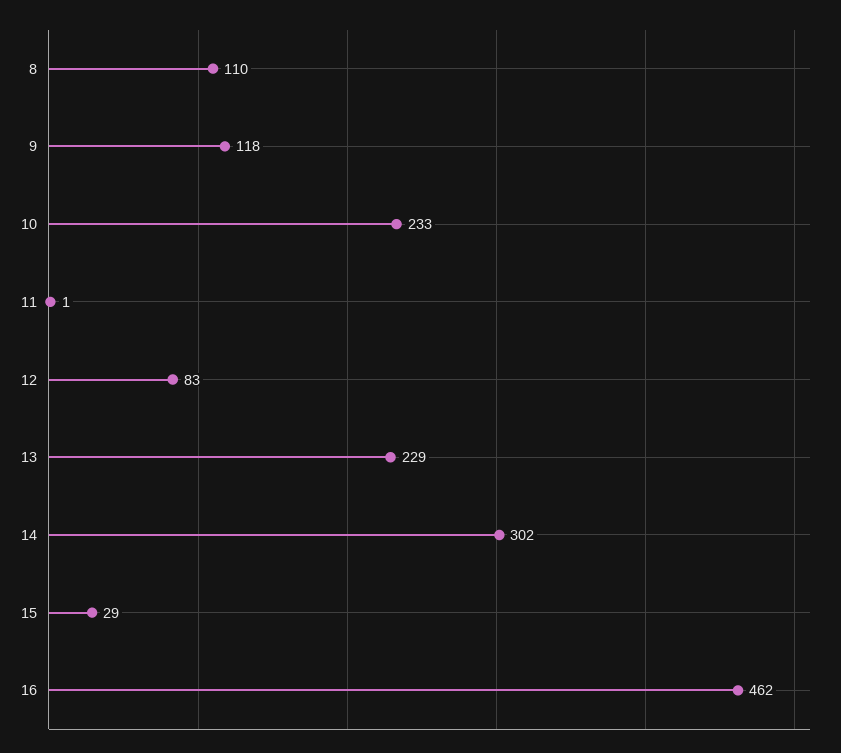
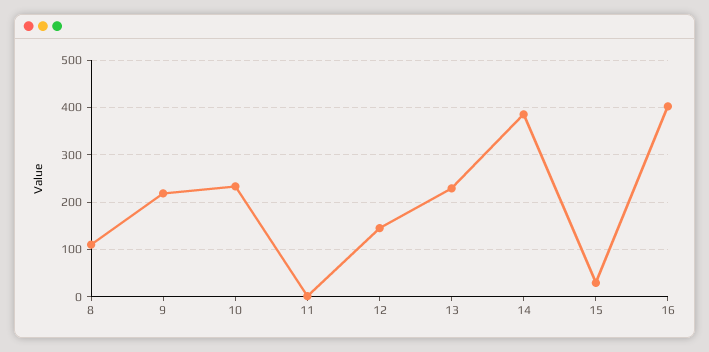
  {
    "8": 110,
-   "9": 118,
+   "9": 220,
    "10": 233,
    "11": 1,
-   "12": 83,
+   "12": 140,
    "13": 229,
-   "14": 302,
+   "14": 380,
    "15": 29,
-   "16": 462
+   "16": 400
  }

